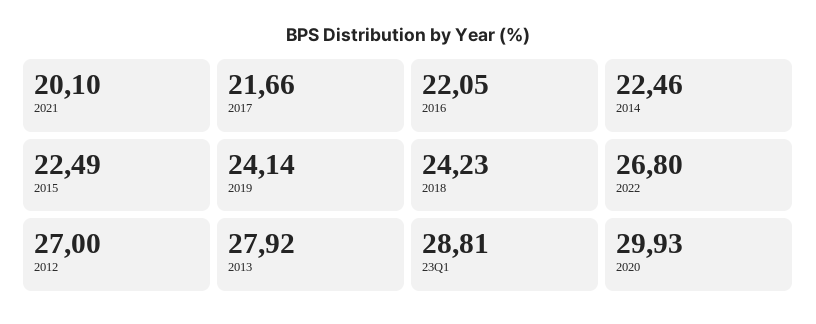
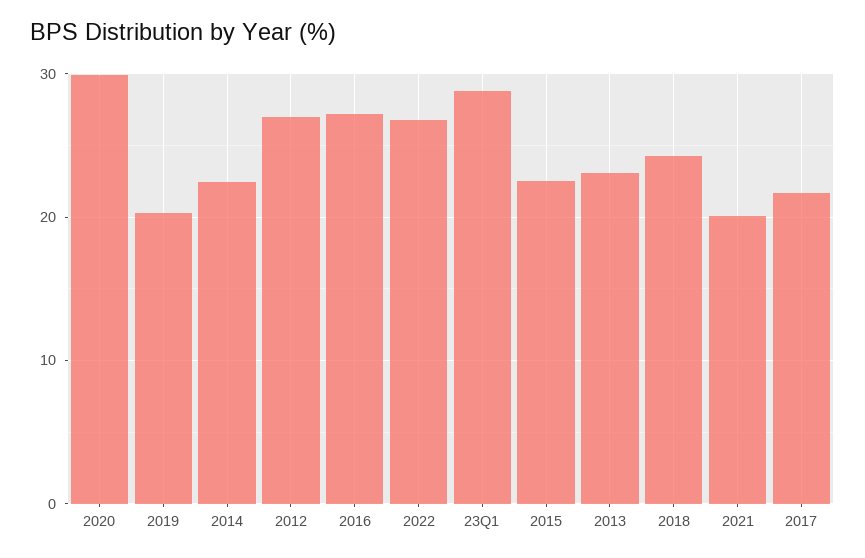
  {
    "2021": 20.1,
    "2017": 21.66,
-   "2016": 22.05,
+   "2016": 27,
    "2014": 22.46,
    "2015": 22.49,
-   "2019": 24.14,
+   "2019": 20,
    "2018": 24.23,
    "2022": 26.8,
    "2012": 27,
-   "2013": 27.92,
+   "2013": 23,
    "23Q1": 28.81,
    "2020": 29.93
  }

